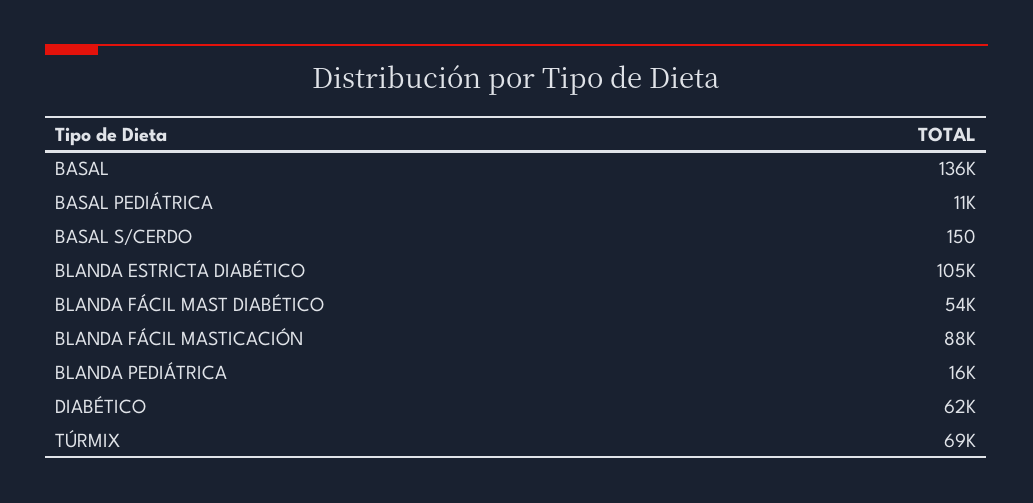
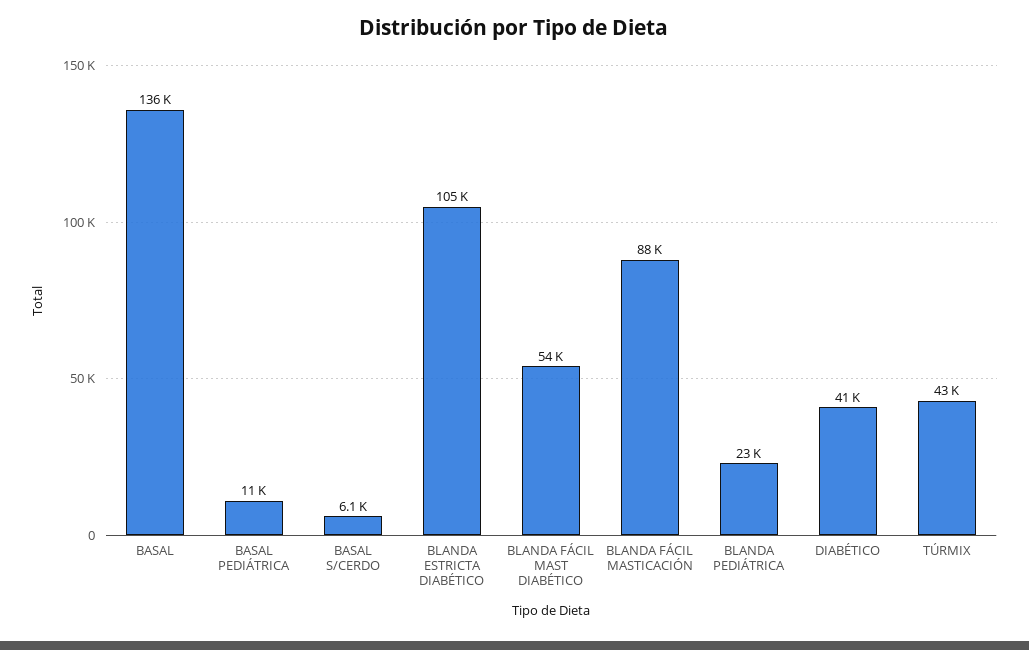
  {
    "BASAL": 136000,
    "BASAL PEDIÁTRICA": 11000,
-   "BASAL S/CERDO": 150,
+   "BASAL S/CERDO": 6100,
    "BLANDA ESTRICTA DIABÉTICO": 105000,
    "BLANDA FÁCIL MAST DIABÉTICO": 54000,
    "BLANDA FÁCIL MASTICACIÓN": 88000,
-   "BLANDA PEDIÁTRICA": 16000,
+   "BLANDA PEDIÁTRICA": 23000,
-   "DIABÉTICO": 62000,
+   "DIABÉTICO": 41000,
-   "TÚRMIX": 69000
+   "TÚRMIX": 43000
  }

